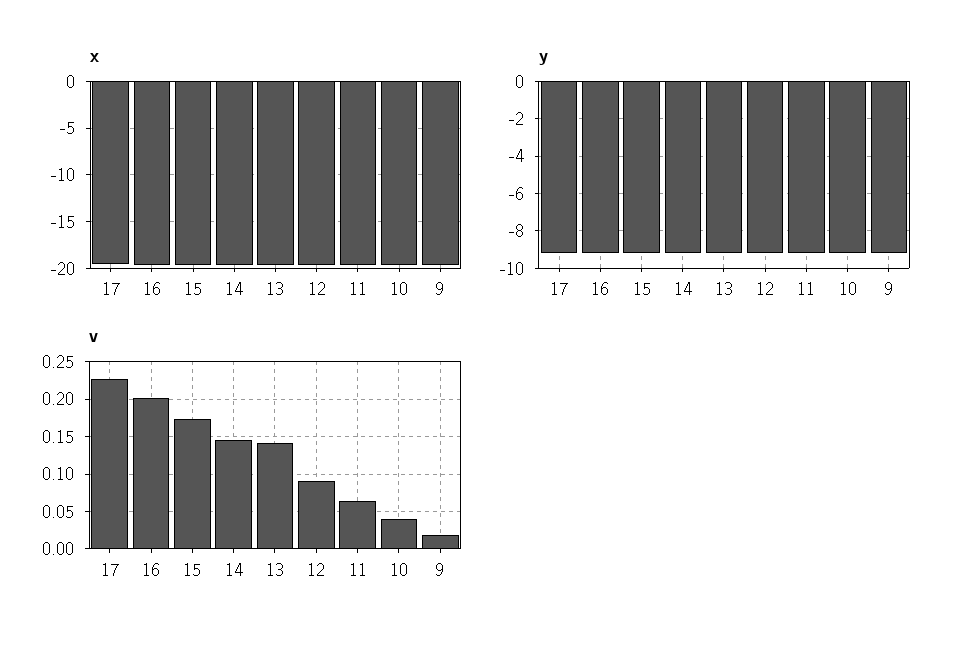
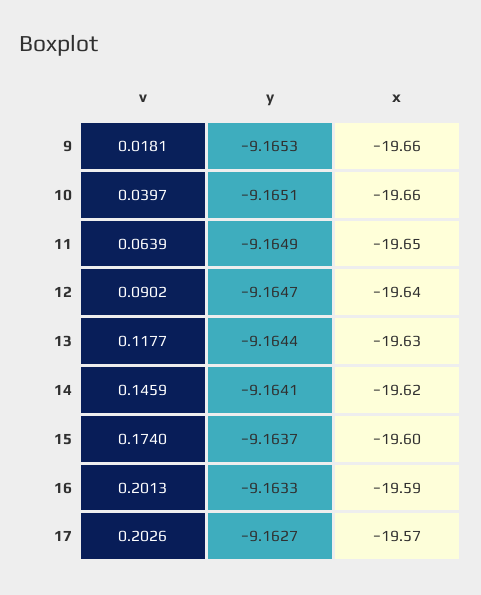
  {
    "x": {
      "17": -19.57,
      "16": -19.59,
      "15": -19.6,
      "14": -19.62,
      "13": -19.63,
      "12": -19.64,
      "11": -19.65,
      "10": -19.66,
      "9": -19.66
    },
    "y": {
      "17": -9.1627,
      "16": -9.1633,
      "15": -9.1637,
      "14": -9.1641,
      "13": -9.1644,
      "12": -9.1647,
      "11": -9.1649,
      "10": -9.1651,
      "9": -9.1653
    },
    "v": {
-     "17": 0.23,
+     "17": 0.2026,
      "16": 0.2013,
      "15": 0.174,
      "14": 0.1459,
-     "13": 0.14,
+     "13": 0.1177,
      "12": 0.0902,
      "11": 0.0639,
      "10": 0.0397,
      "9": 0.0181
    }
  }

